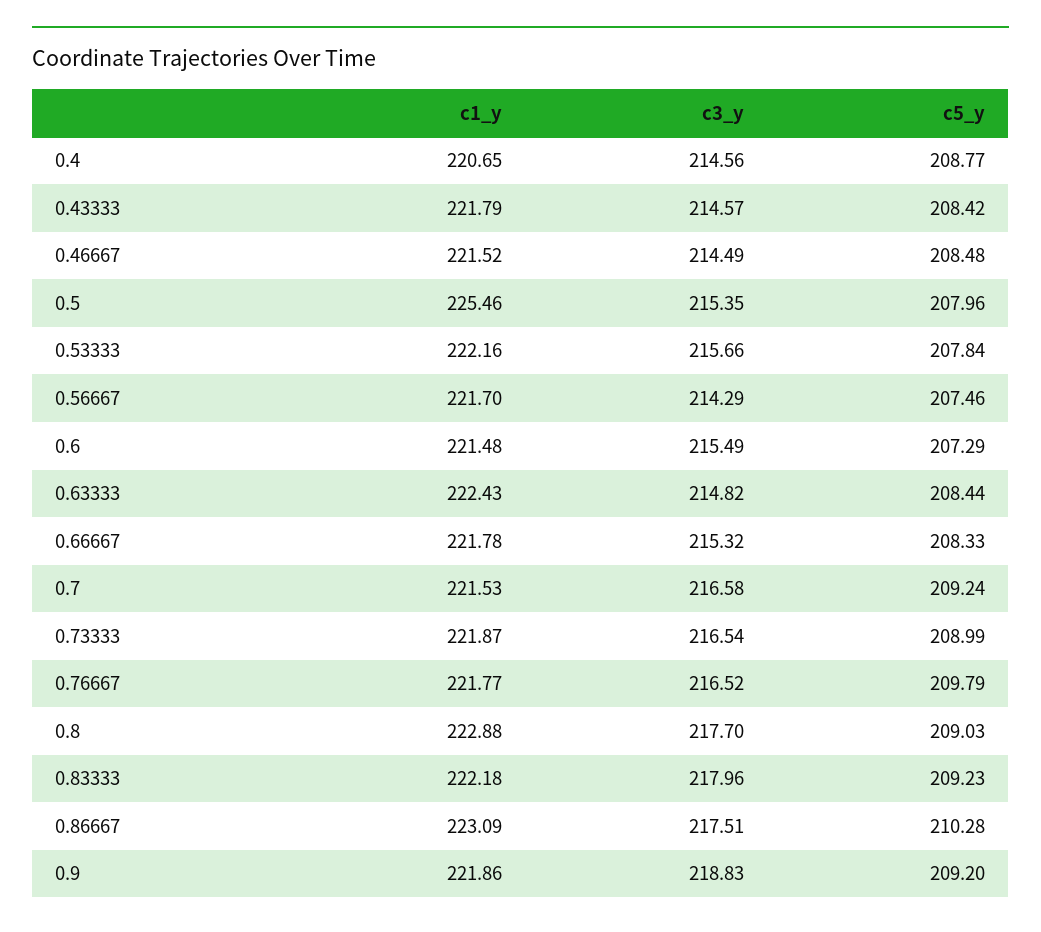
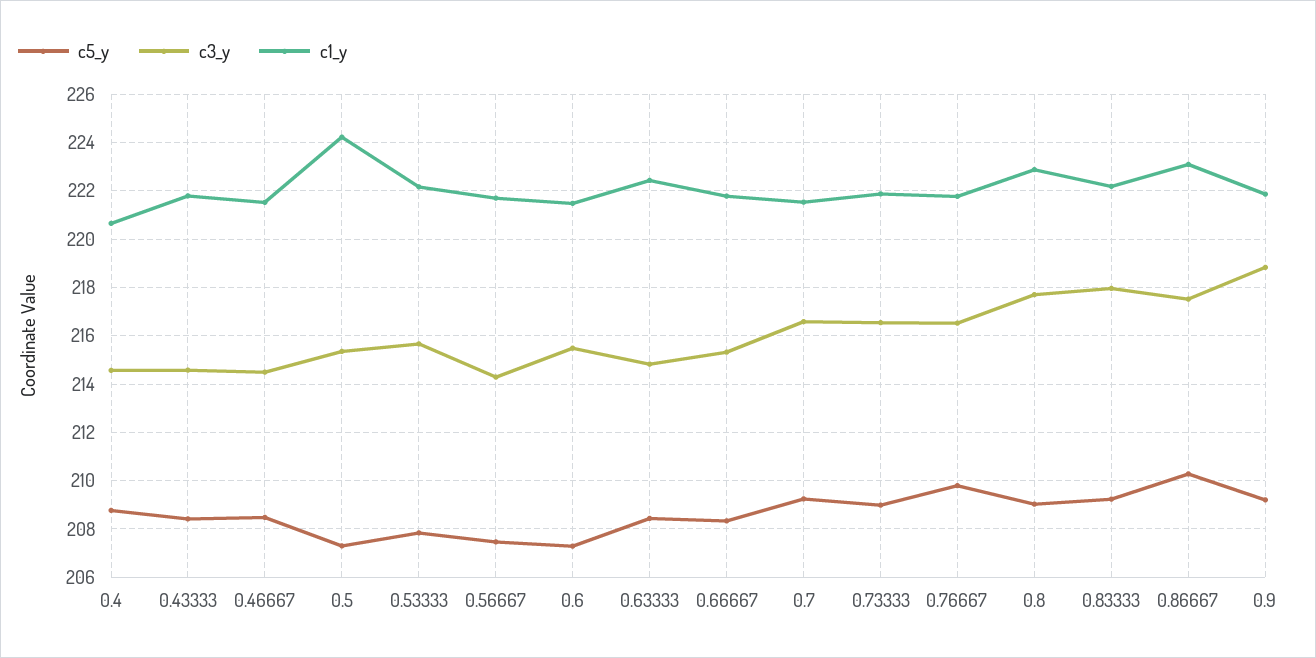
  {
    "c1_y": {
      "0.4": 220.65,
      "0.43333": 221.79,
      "0.46667": 221.52,
-     "0.5": 225.46,
+     "0.5": 224.25,
      "0.53333": 222.16,
      "0.56667": 221.7,
      "0.6": 221.48,
      "0.63333": 222.43,
      "0.66667": 221.78,
      "0.7": 221.53,
      "0.73333": 221.87,
      "0.76667": 221.77,
      "0.8": 222.88,
      "0.83333": 222.18,
      "0.86667": 223.09,
      "0.9": 221.86
    },
    "c3_y": {
      "0.4": 214.56,
      "0.43333": 214.57,
      "0.46667": 214.49,
      "0.5": 215.35,
      "0.53333": 215.66,
      "0.56667": 214.29,
      "0.6": 215.49,
      "0.63333": 214.82,
      "0.66667": 215.32,
      "0.7": 216.58,
      "0.73333": 216.54,
      "0.76667": 216.52,
      "0.8": 217.7,
      "0.83333": 217.96,
      "0.86667": 217.51,
      "0.9": 218.83
    },
    "c5_y": {
      "0.4": 208.77,
      "0.43333": 208.42,
      "0.46667": 208.48,
-     "0.5": 207.96,
+     "0.5": 207.25,
      "0.53333": 207.84,
      "0.56667": 207.46,
      "0.6": 207.29,
      "0.63333": 208.44,
      "0.66667": 208.33,
      "0.7": 209.24,
      "0.73333": 208.99,
      "0.76667": 209.79,
      "0.8": 209.03,
      "0.83333": 209.23,
      "0.86667": 210.28,
      "0.9": 209.2
    }
  }

